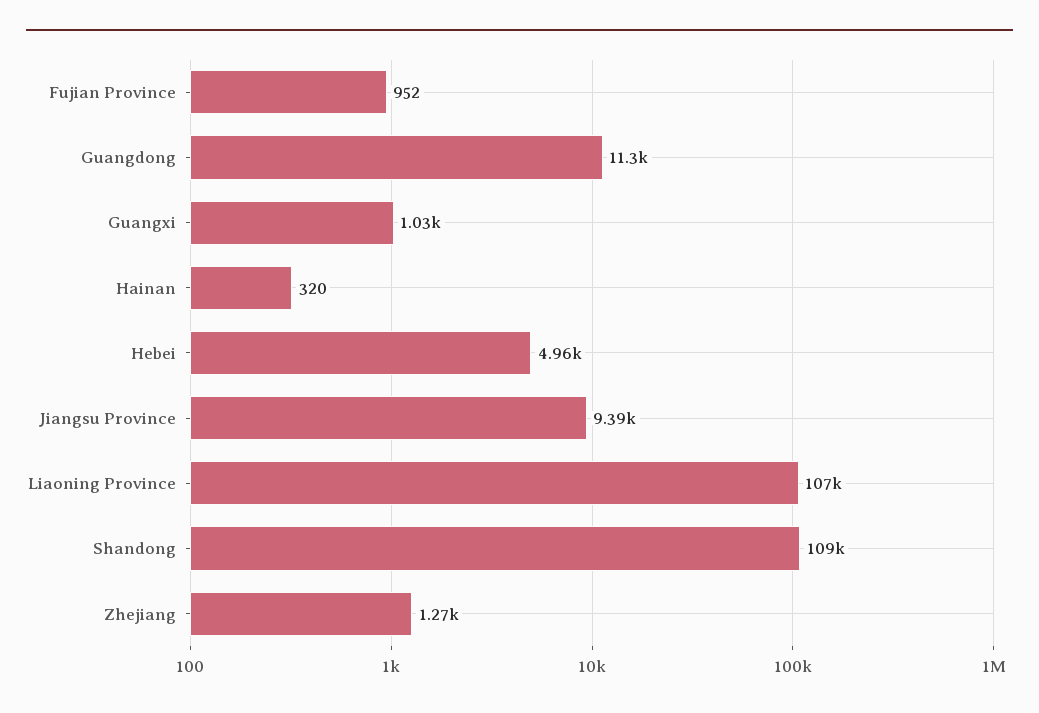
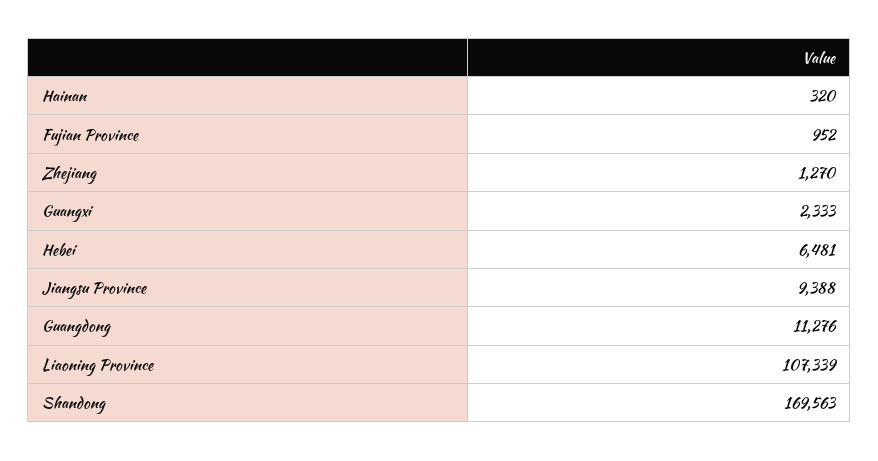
  {
    "Fujian Province": 952,
    "Guangdong": 11276,
-   "Guangxi": 1030,
+   "Guangxi": 2333,
    "Hainan": 320,
-   "Hebei": 4960,
+   "Hebei": 6481,
    "Jiangsu Province": 9388,
    "Liaoning Province": 107339,
-   "Shandong": 109000,
+   "Shandong": 169563,
    "Zhejiang": 1270
  }

